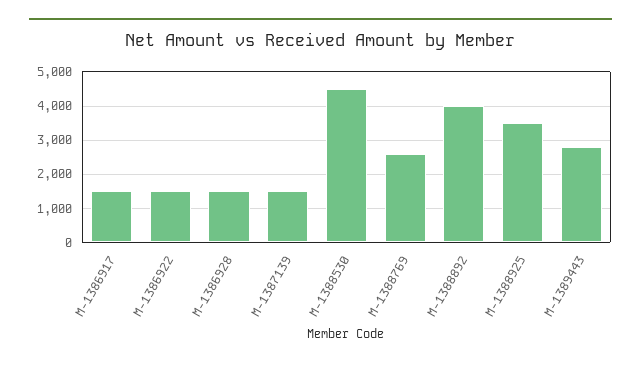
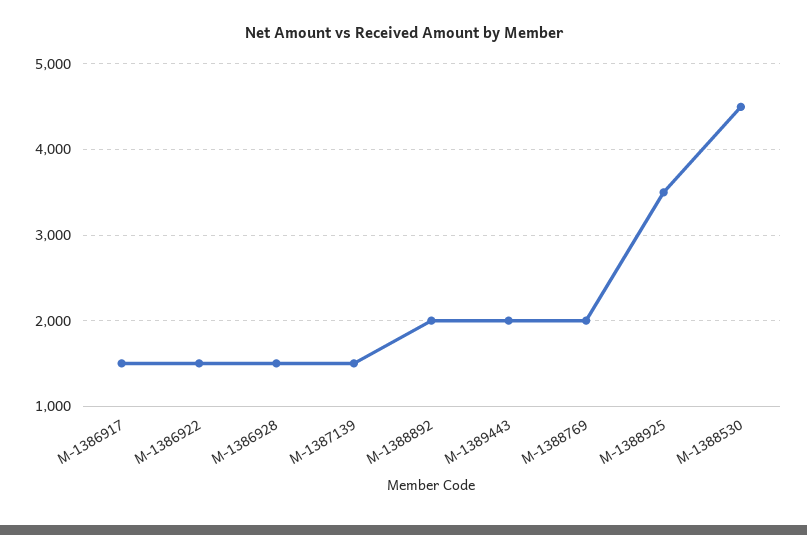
  {
    "M-1386917": 1500,
    "M-1386922": 1500,
    "M-1386928": 1500,
    "M-1387139": 1500,
    "M-1388530": 4500,
-   "M-1388769": 2600,
+   "M-1388769": 2000,
-   "M-1388892": 4000,
+   "M-1388892": 2000,
    "M-1388925": 3500,
-   "M-1389443": 2800
+   "M-1389443": 2000
  }

